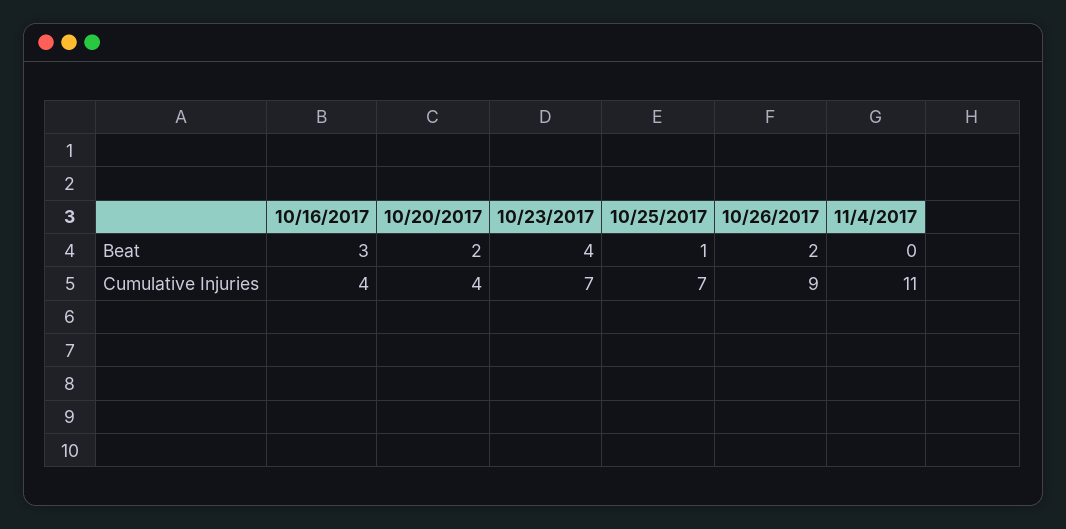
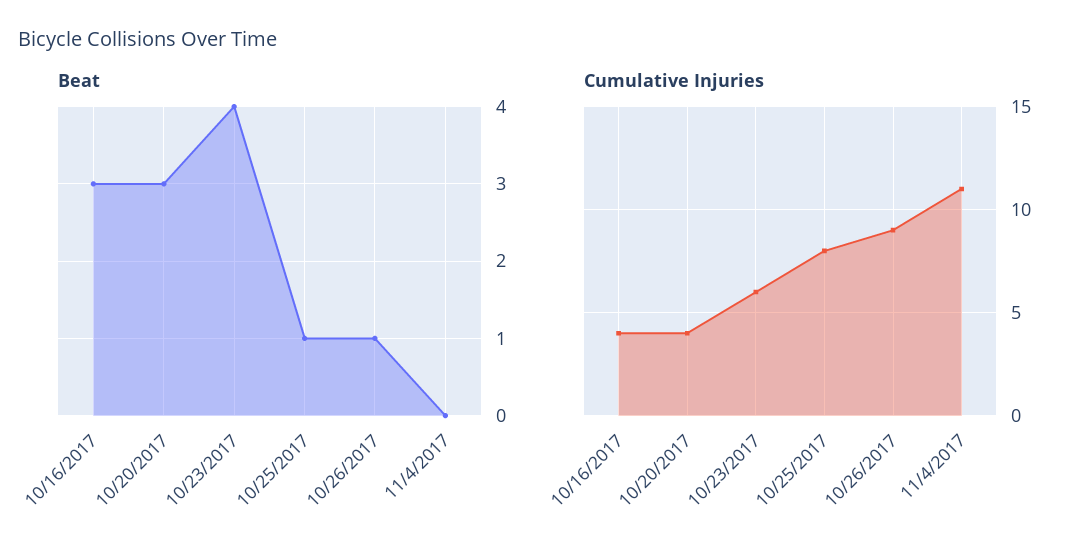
  {
    "Beat": {
      "10/16/2017": 3,
-     "10/20/2017": 2,
+     "10/20/2017": 3,
      "10/23/2017": 4,
      "10/25/2017": 1,
-     "10/26/2017": 2,
+     "10/26/2017": 1,
      "11/4/2017": 0
    },
    "Cumulative Injuries": {
      "10/16/2017": 4,
      "10/20/2017": 4,
-     "10/23/2017": 7,
+     "10/23/2017": 6,
-     "10/25/2017": 7,
+     "10/25/2017": 8,
      "10/26/2017": 9,
      "11/4/2017": 11
    }
  }

